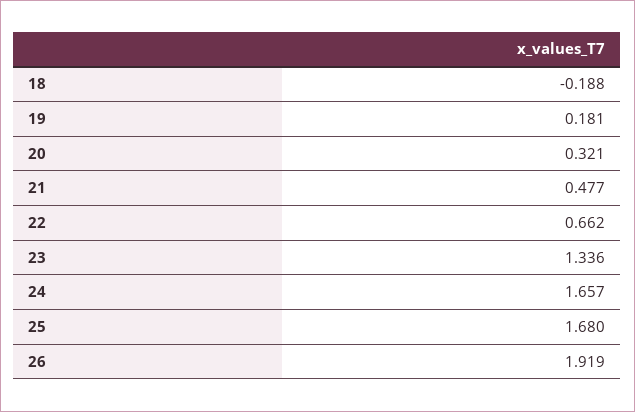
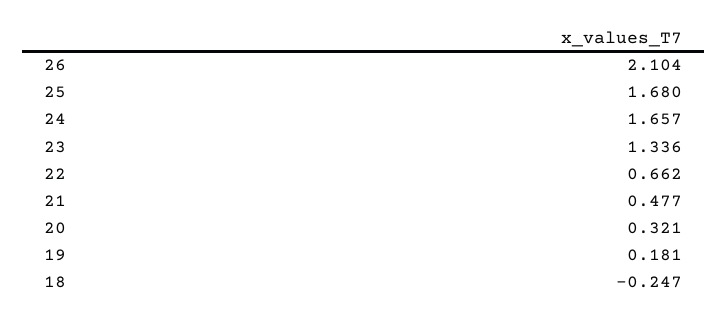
  {
-   "18": -0.188,
+   "18": -0.247,
    "19": 0.181,
    "20": 0.321,
    "21": 0.477,
    "22": 0.662,
    "23": 1.336,
    "24": 1.657,
    "25": 1.68,
-   "26": 1.919
+   "26": 2.104
  }

